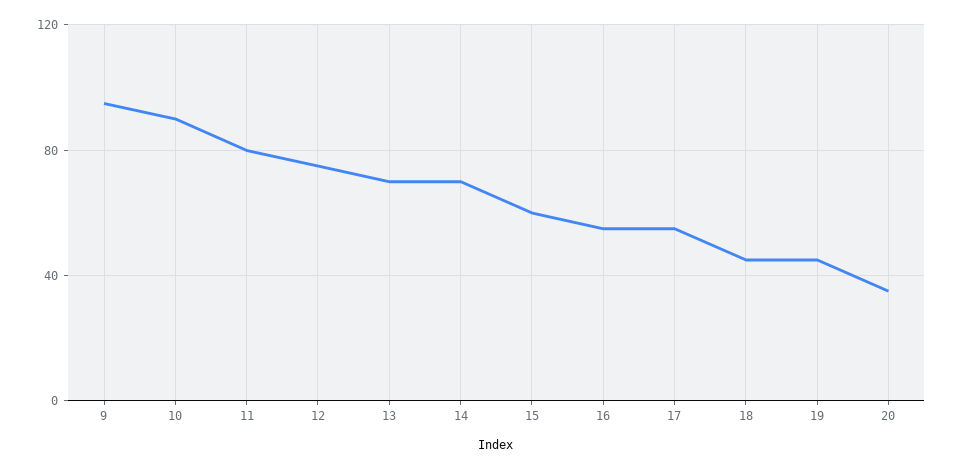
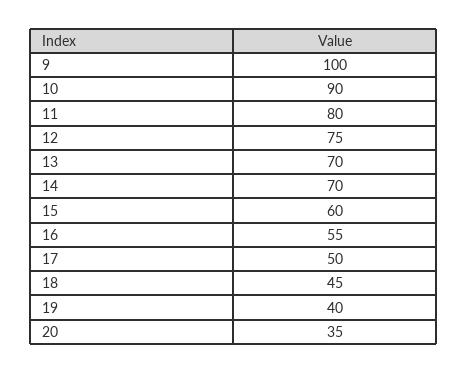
  {
-   "9": 95,
+   "9": 100,
    "10": 90,
    "11": 80,
    "12": 75,
    "13": 70,
    "14": 70,
    "15": 60,
    "16": 55,
-   "17": 55,
+   "17": 50,
    "18": 45,
-   "19": 45,
+   "19": 40,
    "20": 35
  }

